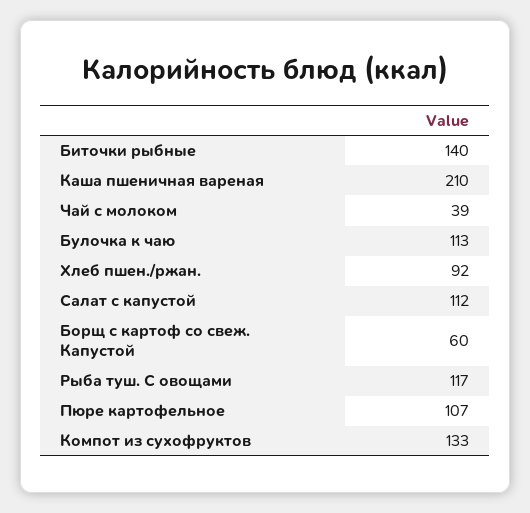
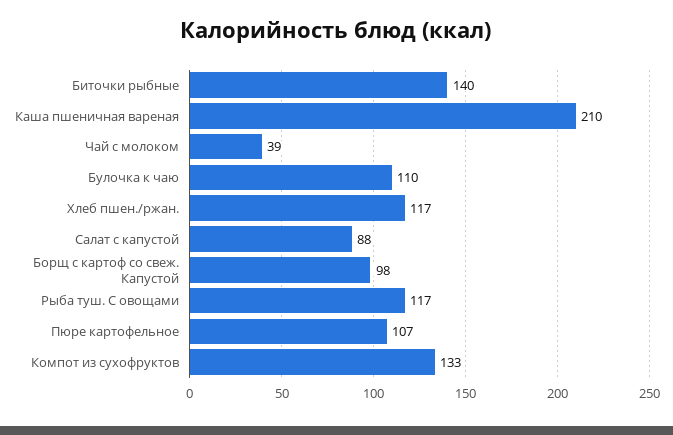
  {
    "Биточки рыбные": 140,
    "Каша пшеничная вареная": 210,
    "Чай с молоком": 39,
-   "Булочка к чаю": 113,
+   "Булочка к чаю": 110,
-   "Хлеб пшен./ржан.": 92,
+   "Хлеб пшен./ржан.": 117,
-   "Салат с капустой": 112,
+   "Салат с капустой": 88,
-   "Борщ с картоф со свеж. Капустой": 60,
+   "Борщ с картоф со свеж. Капустой": 98,
    "Рыба туш. С овощами": 117,
    "Пюре картофельное": 107,
    "Компот из сухофруктов": 133
  }

